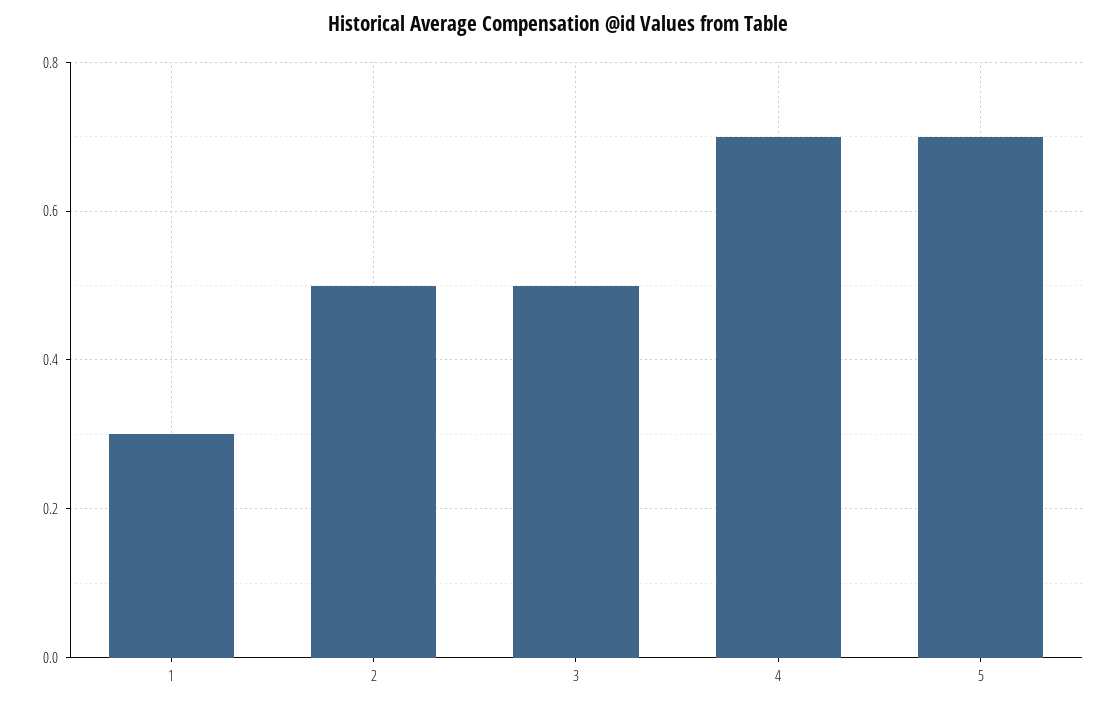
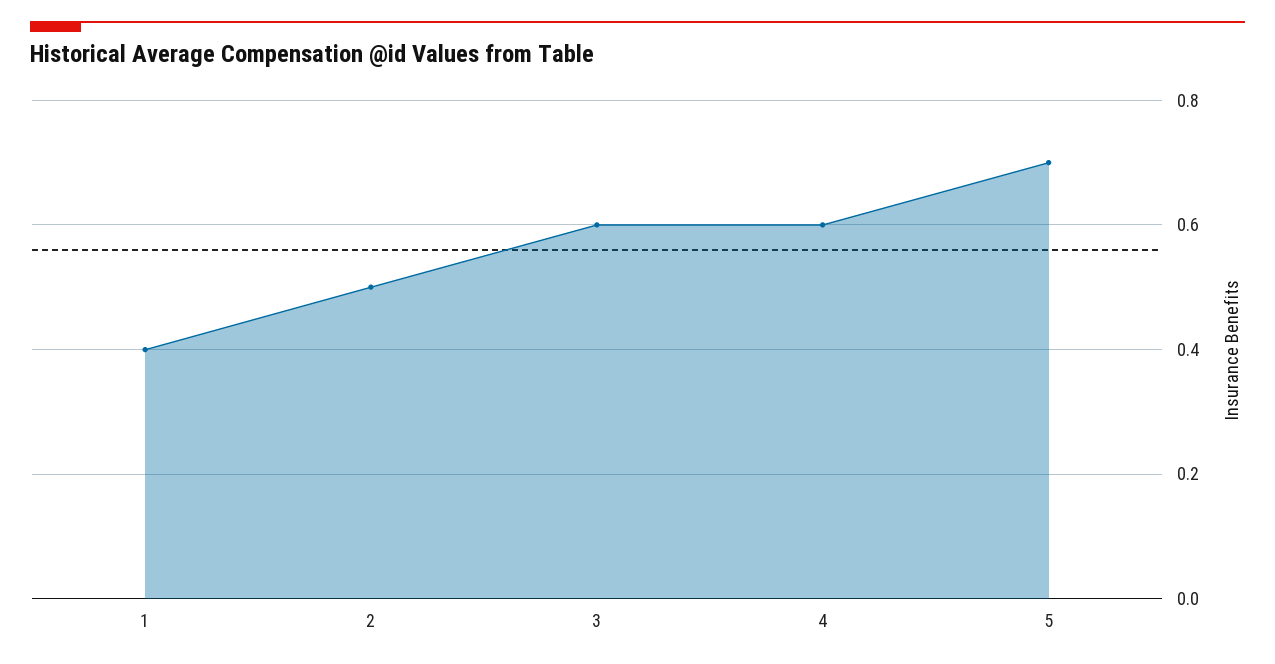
  {
-   "1": 0.3,
+   "1": 0.4,
    "2": 0.5,
-   "3": 0.5,
+   "3": 0.6,
-   "4": 0.7,
+   "4": 0.6,
    "5": 0.7
  }

